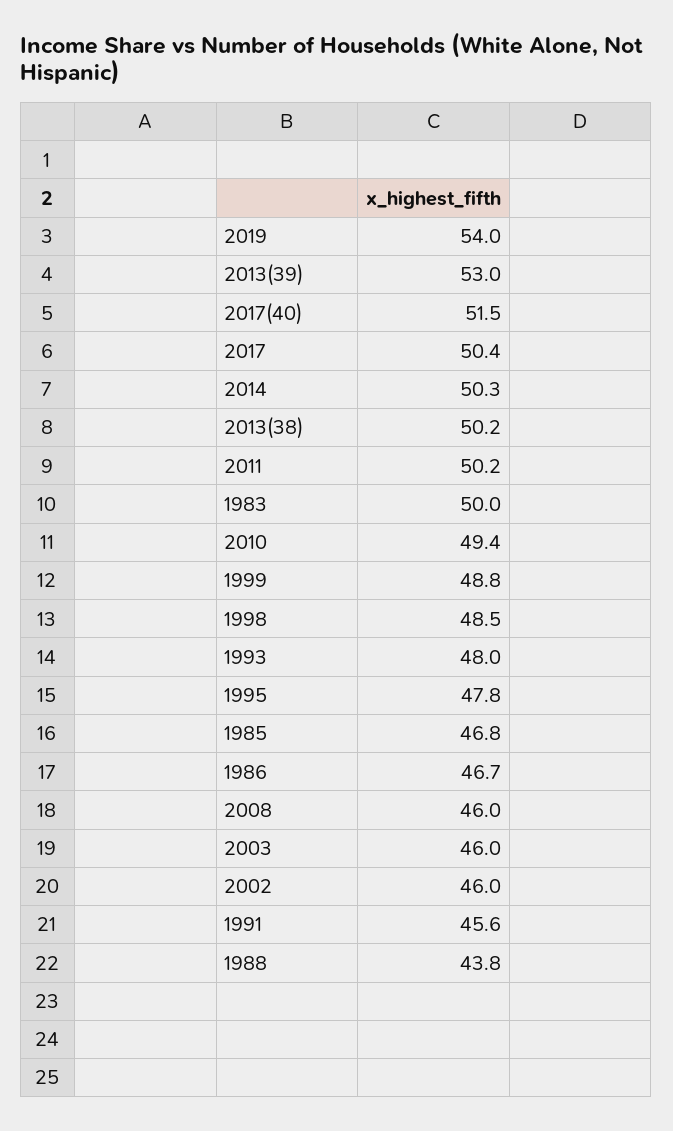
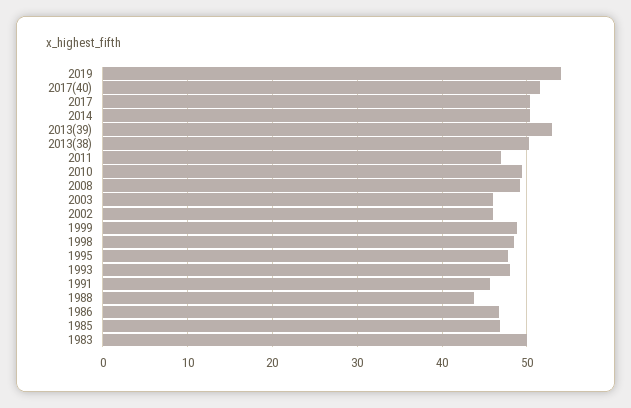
  {
    "2019": 54,
    "2013(39)": 53,
    "2017(40)": 51.5,
    "2017": 50.4,
    "2014": 50.3,
    "2013(38)": 50.2,
-   "2011": 50.2,
+   "2011": 47,
    "1983": 50,
    "2010": 49.4,
    "1999": 48.8,
    "1998": 48.5,
    "1993": 48,
    "1995": 47.8,
    "1985": 46.8,
    "1986": 46.7,
-   "2008": 46,
+   "2008": 49,
    "2003": 46,
    "2002": 46,
    "1991": 45.6,
    "1988": 43.8
  }

